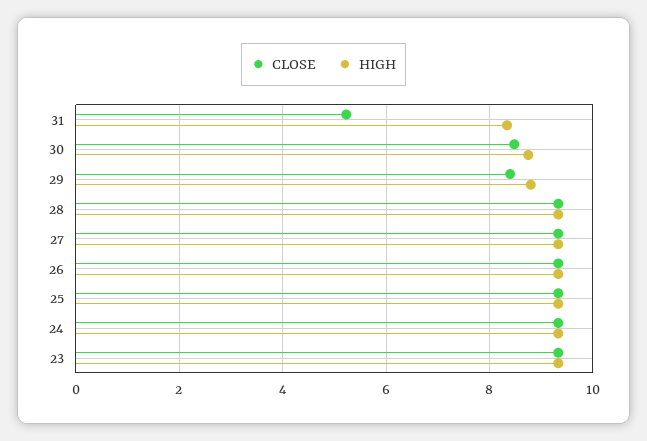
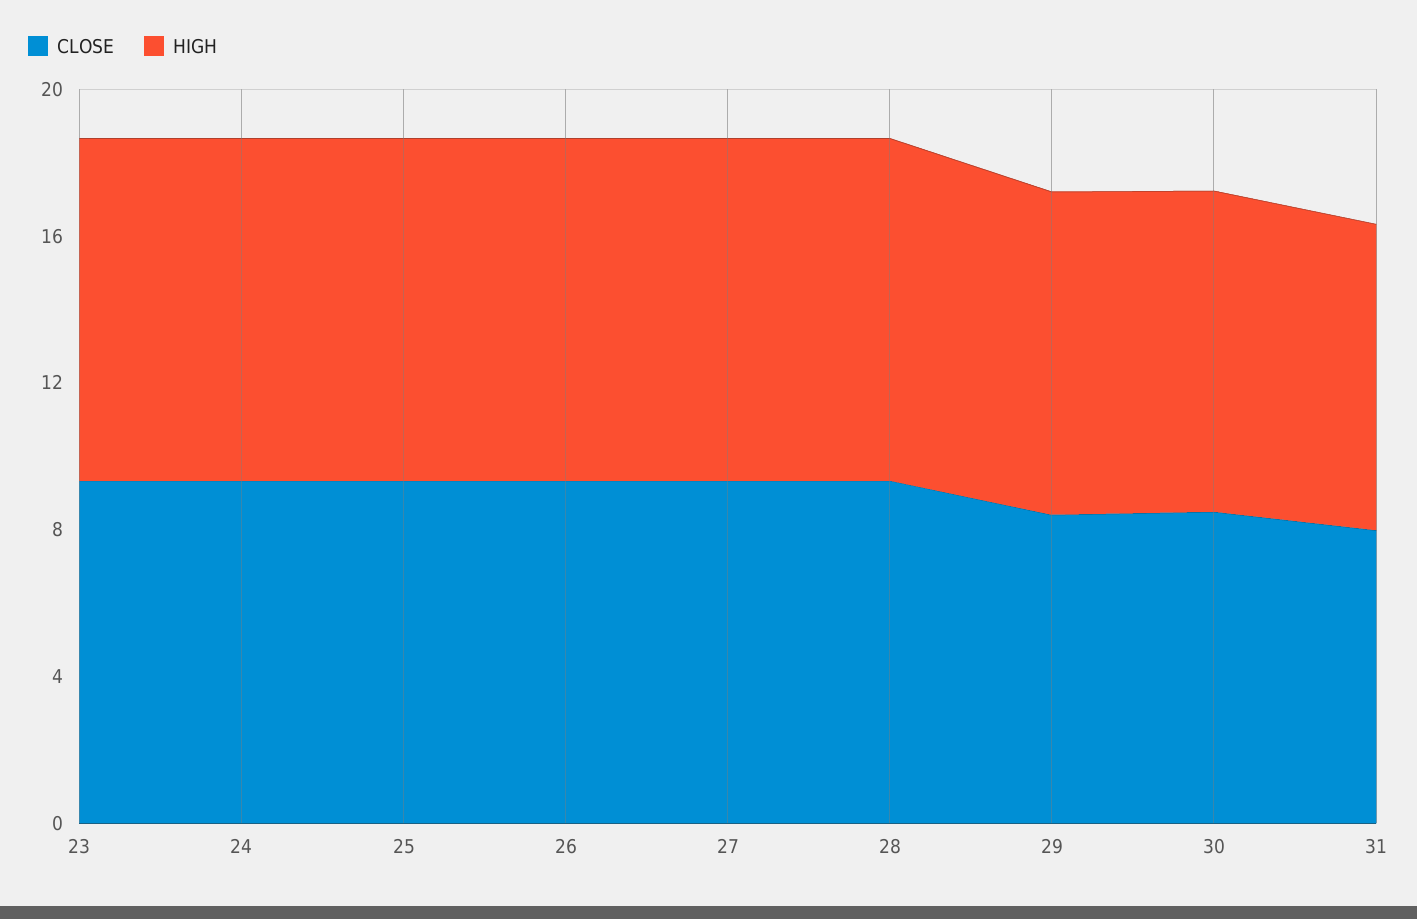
  {
    "CLOSE": {
-     "31": 5.2,
+     "31": 8,
      "30": 8.4,
      "29": 8.4,
      "28": 9.4,
      "27": 9.4,
      "26": 9.4,
      "25": 9.4,
      "24": 9.4,
      "23": 9.4
    },
    "HIGH": {
      "31": 8.4,
      "30": 8.8,
      "29": 8.8,
      "28": 9.4,
      "27": 9.4,
      "26": 9.4,
      "25": 9.4,
      "24": 9.4,
      "23": 9.4
    }
  }

